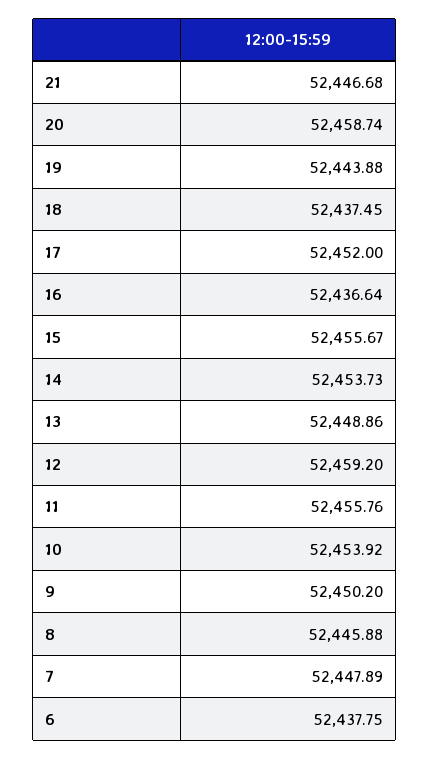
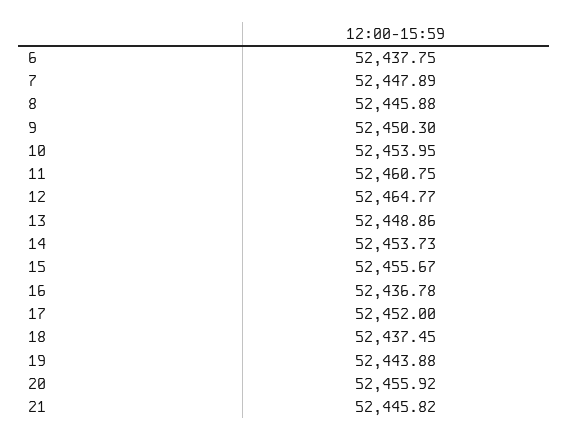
  {
-   "21": 52446.68,
+   "21": 52445.82,
-   "20": 52458.74,
+   "20": 52455.92,
    "19": 52443.88,
    "18": 52437.45,
    "17": 52452,
-   "16": 52436.64,
+   "16": 52436.78,
    "15": 52455.67,
    "14": 52453.73,
    "13": 52448.86,
-   "12": 52459.2,
+   "12": 52464.77,
-   "11": 52455.76,
+   "11": 52460.75,
-   "10": 52453.92,
+   "10": 52453.95,
-   "9": 52450.2,
+   "9": 52450.3,
    "8": 52445.88,
    "7": 52447.89,
    "6": 52437.75
  }

